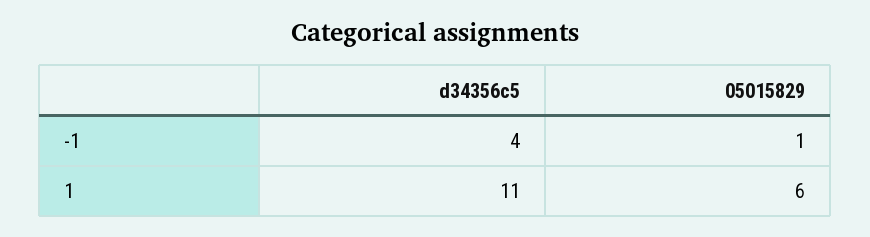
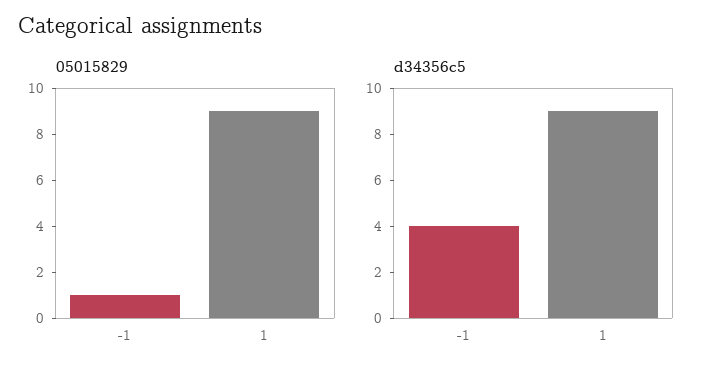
  {
    "d34356c5": {
      "-1": 4,
-     "1": 11
+     "1": 9
    },
    "05015829": {
      "-1": 1,
-     "1": 6
+     "1": 9
    }
  }

